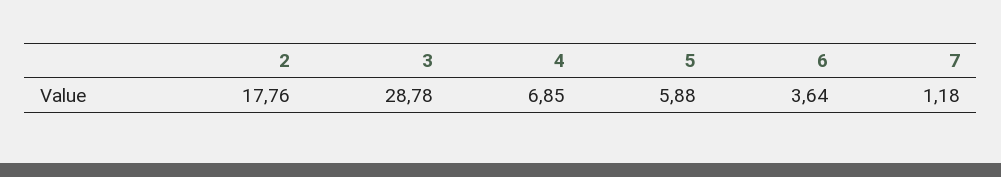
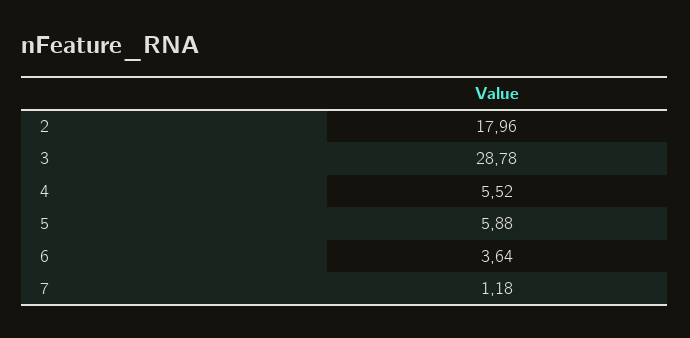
  {
-   "2": 17.76,
+   "2": 17.96,
    "3": 28.78,
-   "4": 6.85,
+   "4": 5.52,
    "5": 5.88,
    "6": 3.64,
    "7": 1.18
  }

